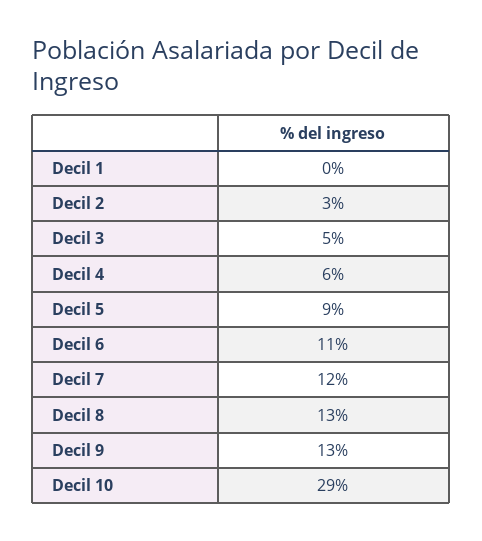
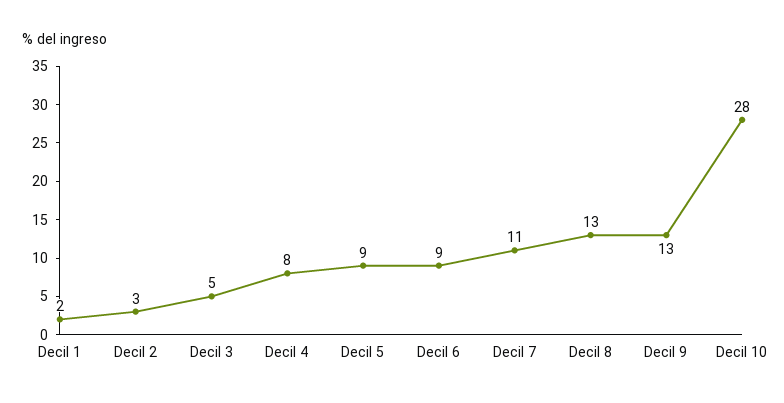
  {
-   "Decil 1": 0,
+   "Decil 1": 2,
    "Decil 2": 3,
    "Decil 3": 5,
-   "Decil 4": 6,
+   "Decil 4": 8,
    "Decil 5": 9,
-   "Decil 6": 11,
+   "Decil 6": 9,
-   "Decil 7": 12,
+   "Decil 7": 11,
    "Decil 8": 13,
    "Decil 9": 13,
-   "Decil 10": 29
+   "Decil 10": 28
  }

